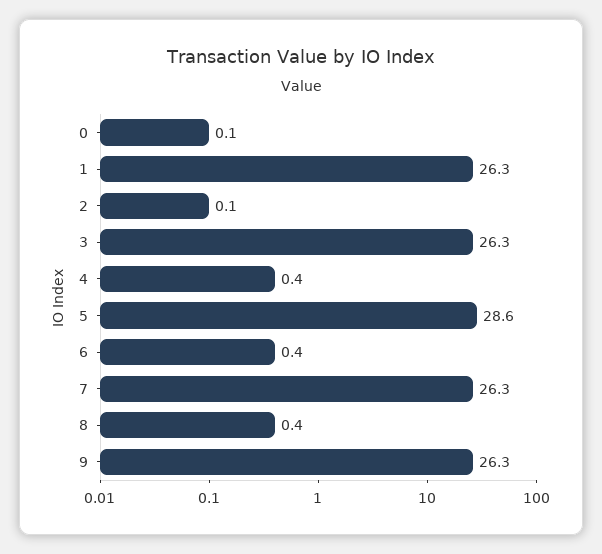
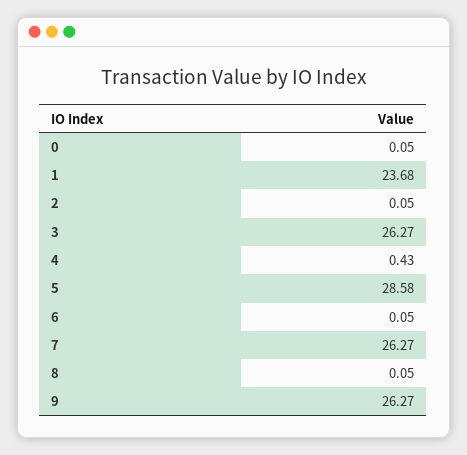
  {
    "0": 0.05,
-   "1": 26.3,
+   "1": 23.68,
    "2": 0.05,
    "3": 26.27,
    "4": 0.43,
    "5": 28.58,
-   "6": 0.4,
+   "6": 0.05,
    "7": 26.27,
-   "8": 0.4,
+   "8": 0.05,
    "9": 26.27
  }

